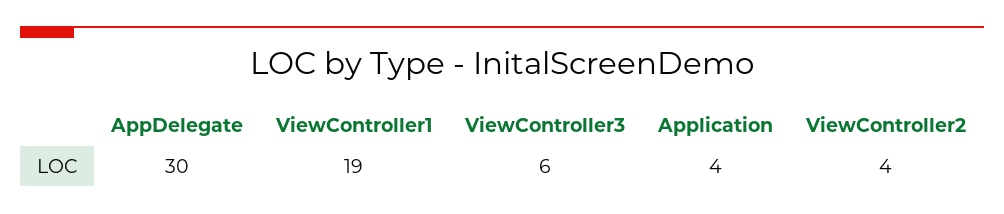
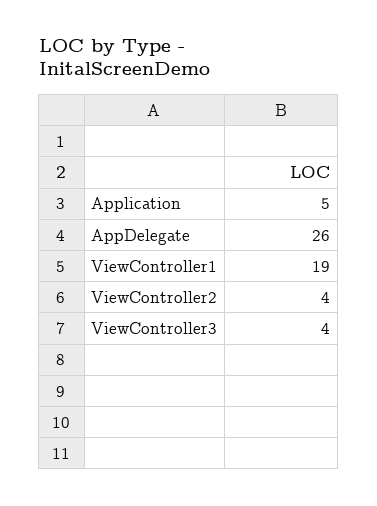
  {
-   "AppDelegate": 30,
+   "AppDelegate": 26,
    "ViewController1": 19,
-   "ViewController3": 6,
+   "ViewController3": 4,
-   "Application": 4,
+   "Application": 5,
    "ViewController2": 4
  }

